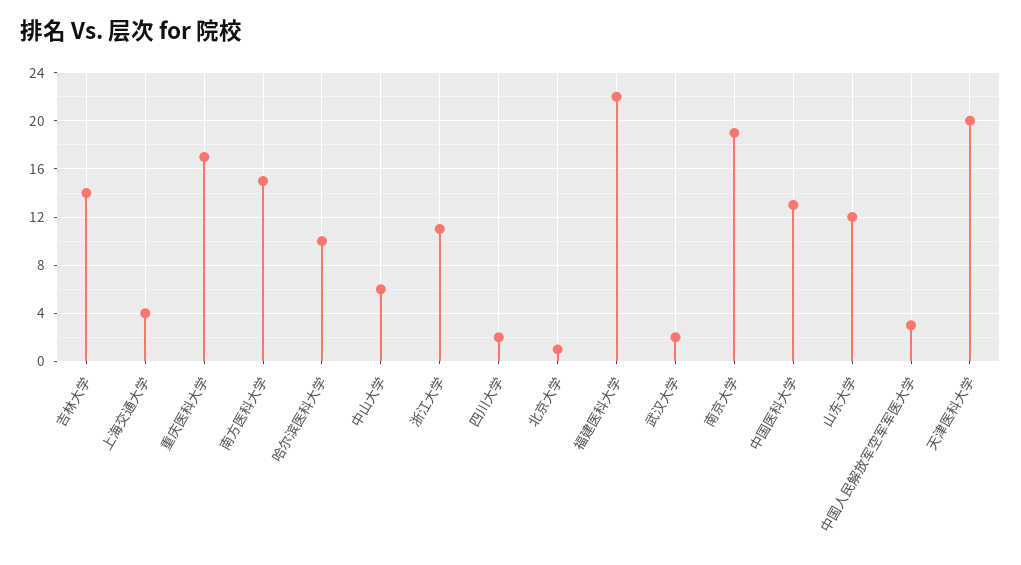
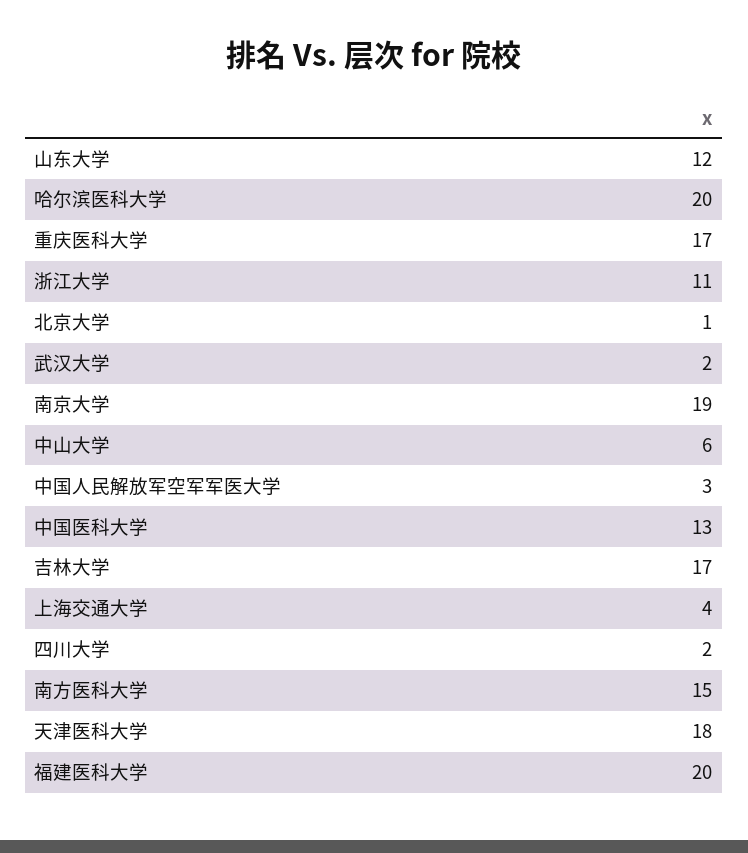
  {
-   "吉林大学": 14,
+   "吉林大学": 17,
    "上海交通大学": 4,
    "重庆医科大学": 17,
    "南方医科大学": 15,
-   "哈尔滨医科大学": 10,
+   "哈尔滨医科大学": 20,
    "中山大学": 6,
    "浙江大学": 11,
    "四川大学": 2,
    "北京大学": 1,
-   "福建医科大学": 22,
+   "福建医科大学": 20,
    "武汉大学": 2,
    "南京大学": 19,
    "中国医科大学": 13,
    "山东大学": 12,
    "中国人民解放军空军军医大学": 3,
-   "天津医科大学": 20
+   "天津医科大学": 18
  }

